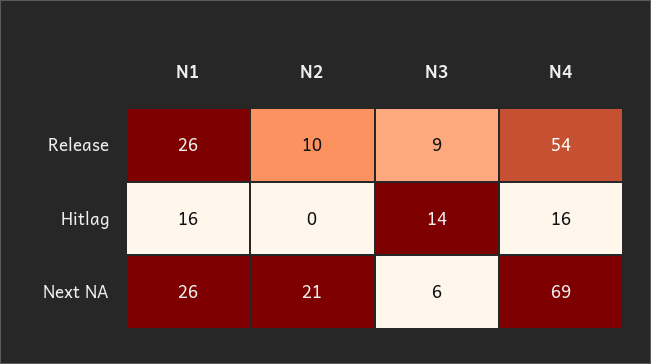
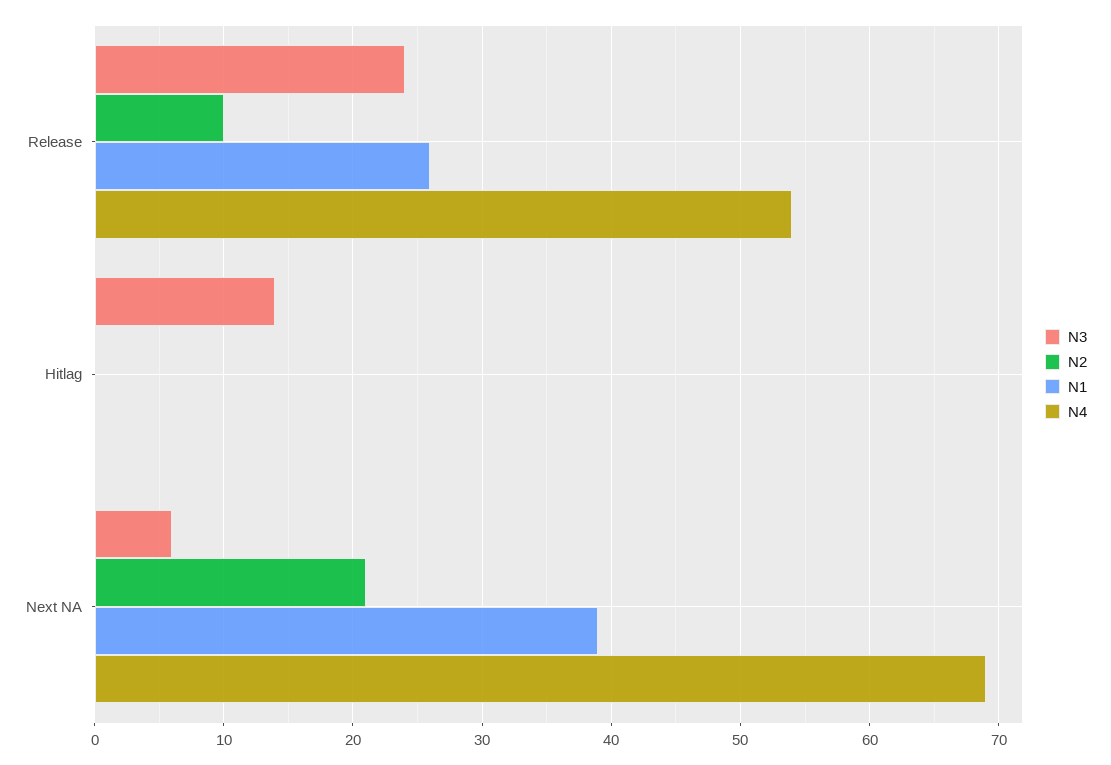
  {
    "N1": {
      "Release": 26,
-     "Hitlag": 16,
+     "Hitlag": 0,
-     "Next NA": 26
+     "Next NA": 39
    },
    "N2": {
      "Release": 10,
      "Hitlag": 0,
      "Next NA": 21
    },
    "N3": {
-     "Release": 9,
+     "Release": 24,
      "Hitlag": 14,
      "Next NA": 6
    },
    "N4": {
      "Release": 54,
-     "Hitlag": 16,
+     "Hitlag": 0,
      "Next NA": 69
    }
  }

